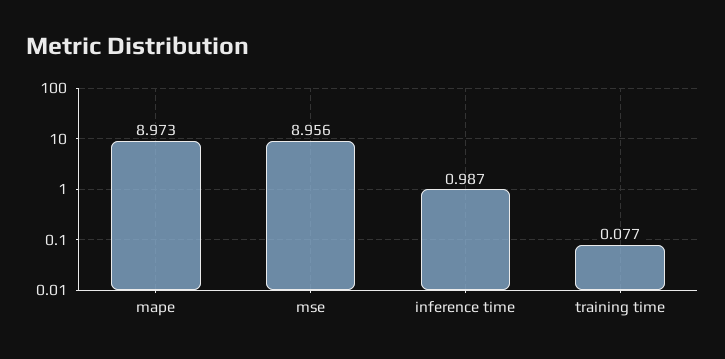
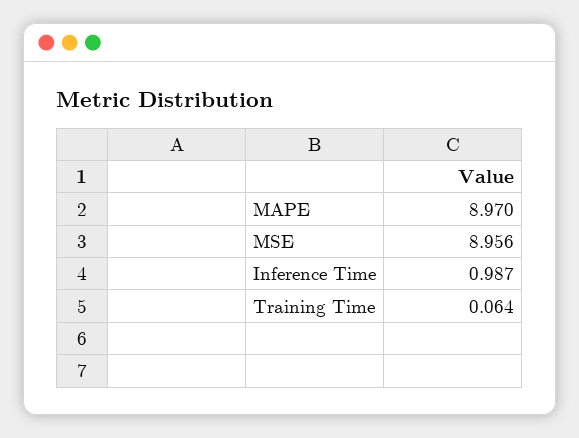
  {
-   "mape": 8.973,
+   "mape": 8.97,
    "mse": 8.956,
    "inference time": 0.987,
-   "training time": 0.077
+   "training time": 0.064
  }

